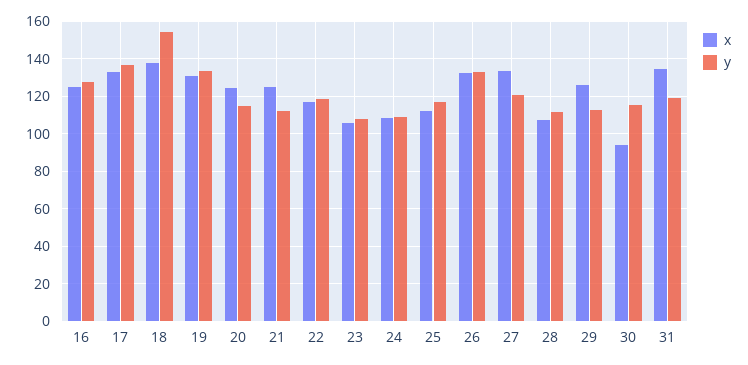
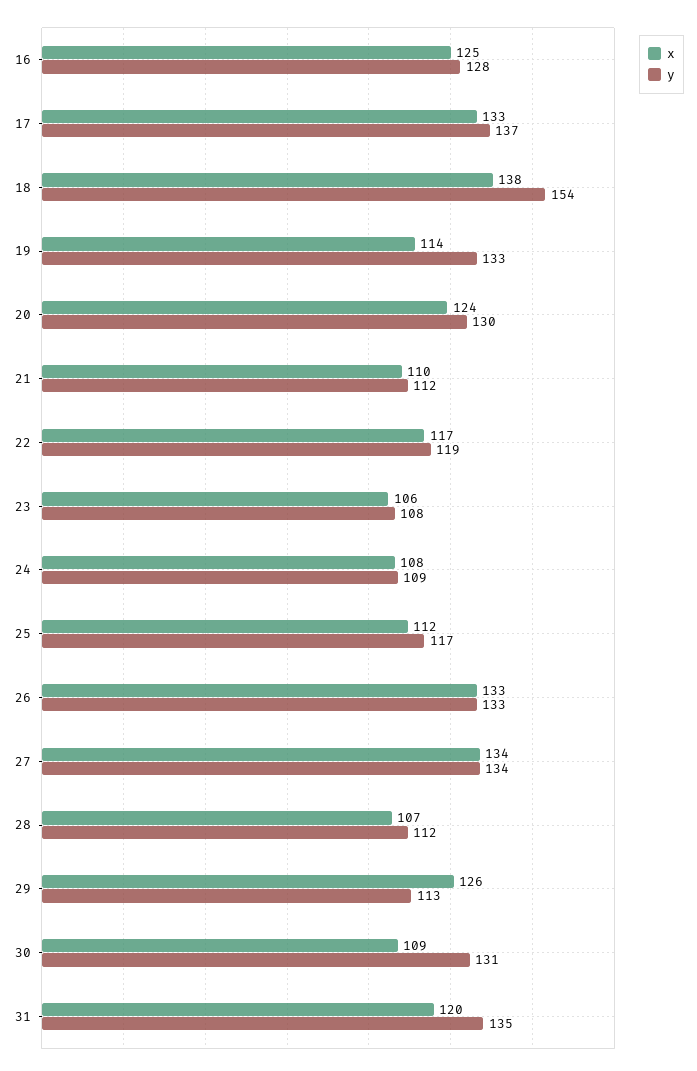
  {
    "x": {
      "16": 125,
      "17": 133,
      "18": 138,
-     "19": 130,
+     "19": 114,
      "20": 124,
-     "21": 125,
+     "21": 110,
      "22": 117,
      "23": 106,
      "24": 108,
      "25": 112,
      "26": 133,
      "27": 134,
      "28": 107,
      "29": 126,
-     "30": 95,
+     "30": 109,
-     "31": 135
+     "31": 120
    },
    "y": {
      "16": 128,
      "17": 137,
      "18": 154,
      "19": 133,
-     "20": 115,
+     "20": 130,
      "21": 112,
      "22": 119,
      "23": 108,
      "24": 109,
      "25": 117,
      "26": 133,
-     "27": 120,
+     "27": 134,
      "28": 112,
      "29": 113,
-     "30": 115,
+     "30": 131,
-     "31": 120
+     "31": 135
    }
  }

